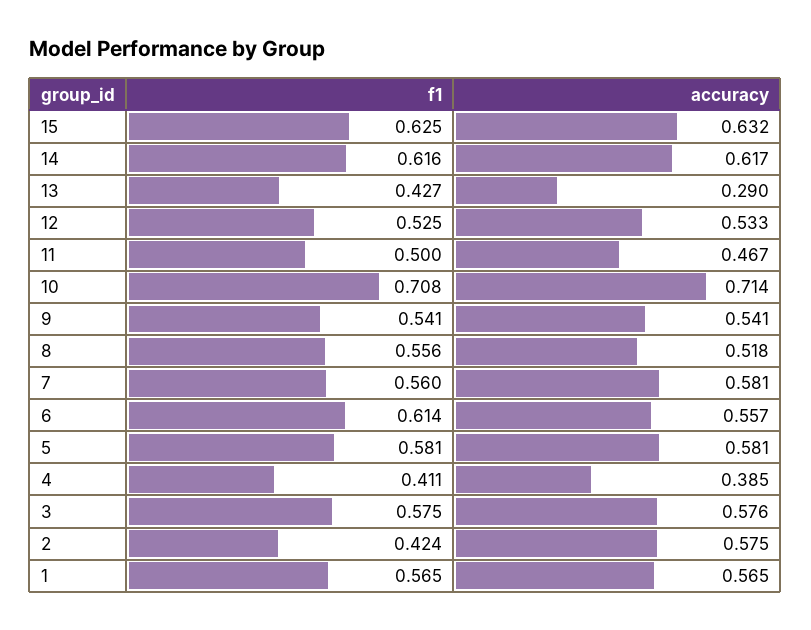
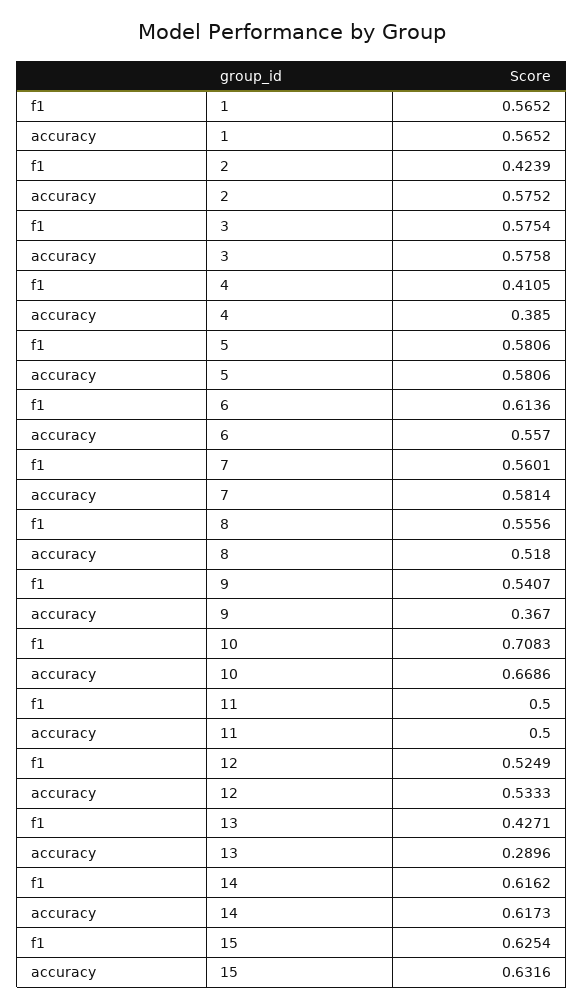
  {
    "f1": {
      "15": 0.6254,
      "14": 0.6162,
      "13": 0.4271,
      "12": 0.5249,
      "11": 0.5,
      "10": 0.7083,
      "9": 0.5407,
      "8": 0.5556,
      "7": 0.5601,
      "6": 0.6136,
      "5": 0.5806,
      "4": 0.4105,
      "3": 0.5754,
      "2": 0.4239,
      "1": 0.5652
    },
    "accuracy": {
      "15": 0.6316,
      "14": 0.6173,
      "13": 0.2896,
      "12": 0.5333,
-     "11": 0.467,
+     "11": 0.5,
-     "10": 0.714,
+     "10": 0.6686,
-     "9": 0.541,
+     "9": 0.367,
      "8": 0.518,
      "7": 0.5814,
      "6": 0.557,
      "5": 0.5806,
      "4": 0.385,
      "3": 0.5758,
      "2": 0.5752,
      "1": 0.5652
    }
  }

